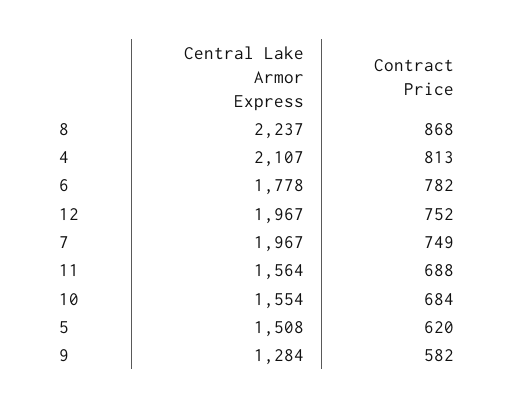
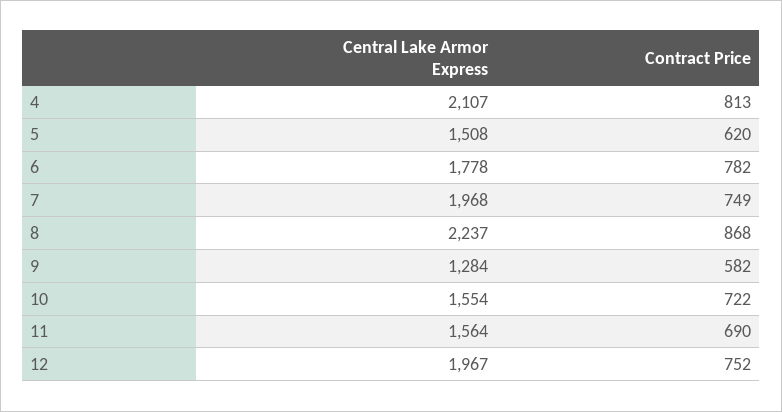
  {
    "Central Lake Armor Express": {
      "8": 2237,
      "4": 2107,
      "6": 1778,
      "12": 1967,
-     "7": 1967,
+     "7": 1968,
      "11": 1564,
      "10": 1554,
      "5": 1508,
      "9": 1284
    },
    "Contract Price": {
      "8": 868,
      "4": 813,
      "6": 782,
      "12": 752,
      "7": 749,
-     "11": 688,
+     "11": 690,
-     "10": 684,
+     "10": 722,
      "5": 620,
      "9": 582
    }
  }

